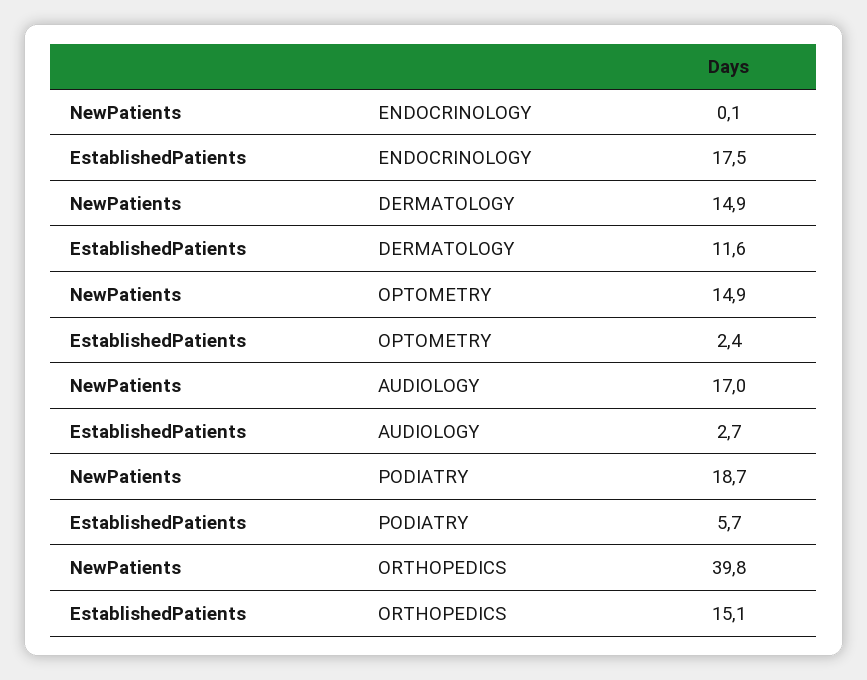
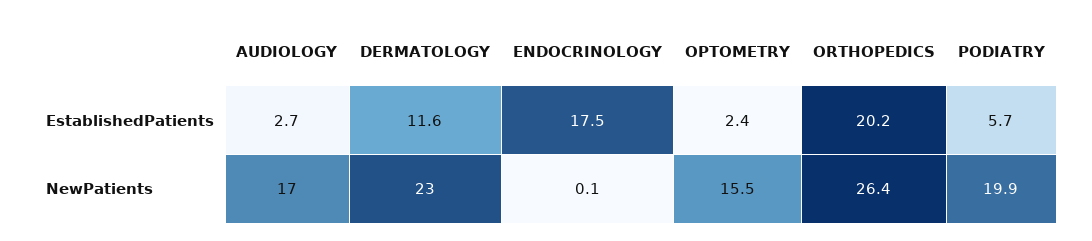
  {
    "NewPatients": {
      "ENDOCRINOLOGY": 0.1,
-     "DERMATOLOGY": 14.9,
+     "DERMATOLOGY": 23,
-     "OPTOMETRY": 14.9,
+     "OPTOMETRY": 15.5,
      "AUDIOLOGY": 17,
-     "PODIATRY": 18.7,
+     "PODIATRY": 19.9,
-     "ORTHOPEDICS": 39.8
+     "ORTHOPEDICS": 26.4
    },
    "EstablishedPatients": {
      "ENDOCRINOLOGY": 17.5,
      "DERMATOLOGY": 11.6,
      "OPTOMETRY": 2.4,
      "AUDIOLOGY": 2.7,
      "PODIATRY": 5.7,
-     "ORTHOPEDICS": 15.1
+     "ORTHOPEDICS": 20.2
    }
  }

